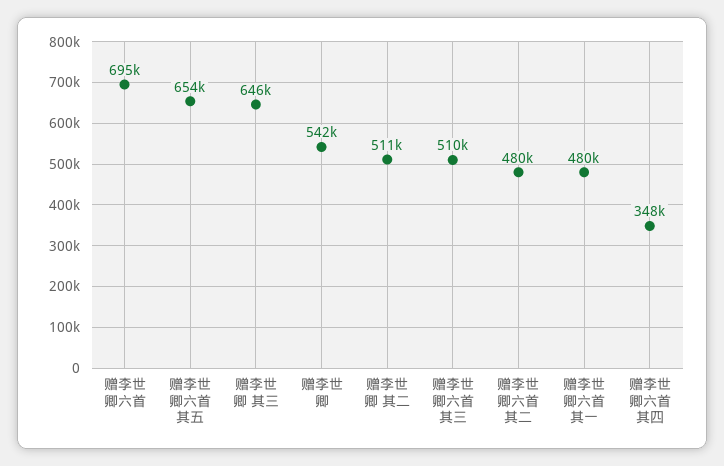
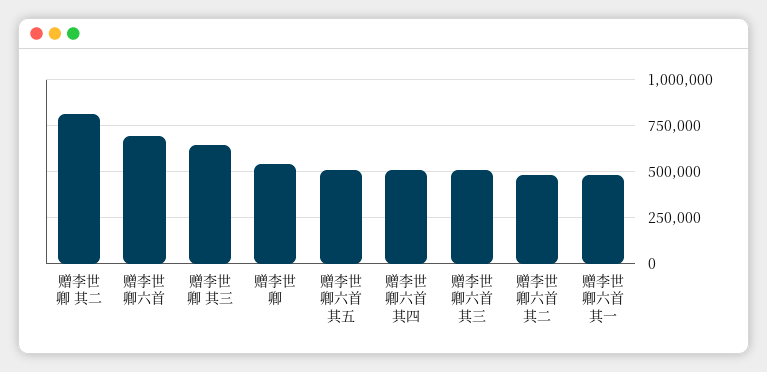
  {
    "赠李世卿六首": 695000,
-   "赠李世卿六首 其五": 654000,
+   "赠李世卿六首 其五": 500000,
    "赠李世卿 其三": 646000,
    "赠李世卿": 542000,
-   "赠李世卿 其二": 511000,
+   "赠李世卿 其二": 800000,
    "赠李世卿六首 其三": 510000,
    "赠李世卿六首 其二": 480000,
    "赠李世卿六首 其一": 480000,
-   "赠李世卿六首 其四": 348000
+   "赠李世卿六首 其四": 500000
  }

